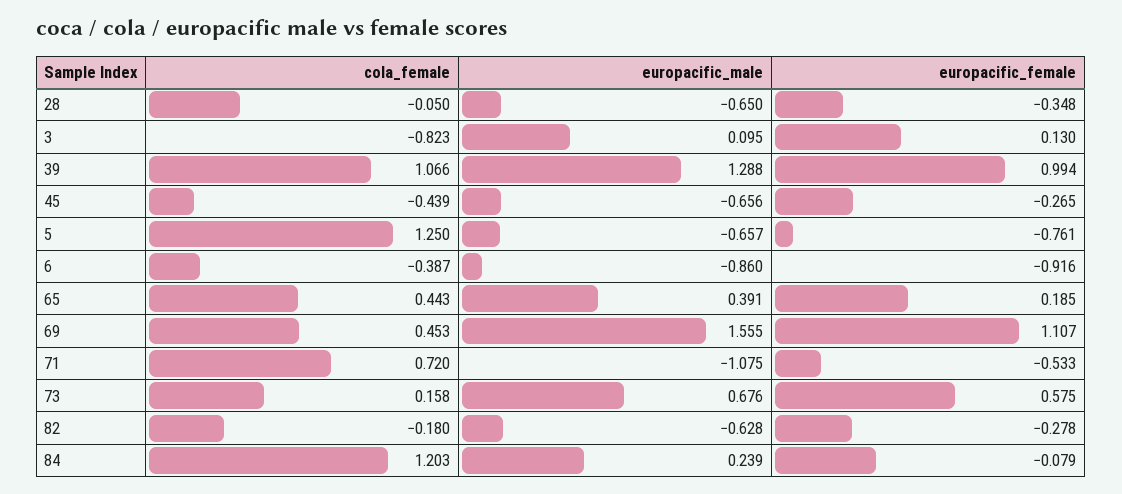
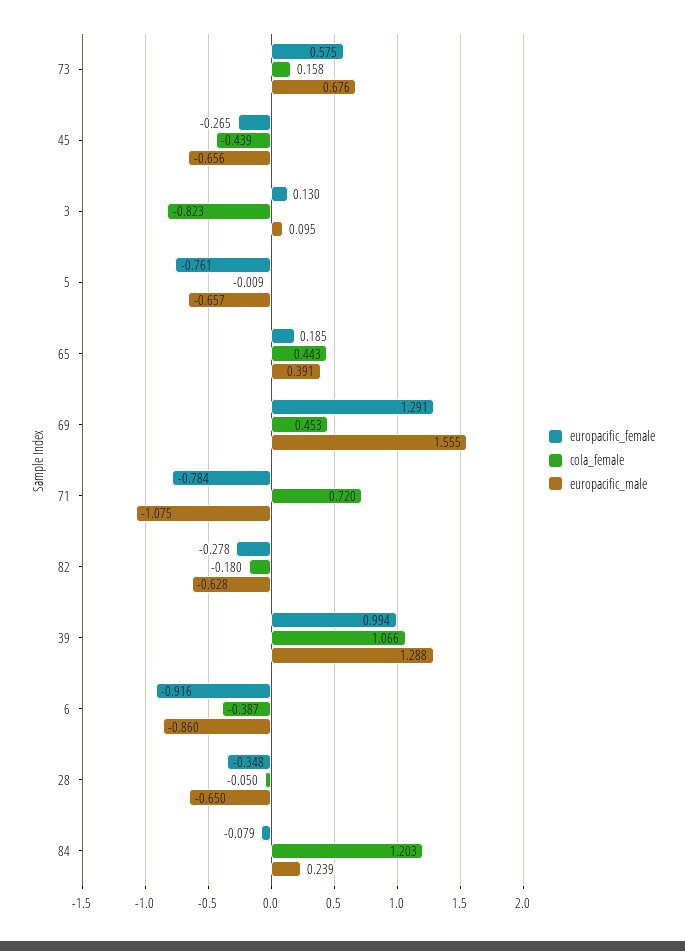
  {
    "cola_female": {
      "28": -0.05,
      "3": -0.823,
      "39": 1.066,
      "45": -0.439,
-     "5": 1.25,
+     "5": -0.009,
      "6": -0.387,
      "65": 0.443,
      "69": 0.453,
      "71": 0.72,
      "73": 0.158,
      "82": -0.18,
      "84": 1.203
    },
    "europacific_male": {
      "28": -0.65,
      "3": 0.095,
      "39": 1.288,
      "45": -0.656,
      "5": -0.657,
      "6": -0.86,
      "65": 0.391,
      "69": 1.555,
      "71": -1.075,
      "73": 0.676,
      "82": -0.628,
      "84": 0.239
    },
    "europacific_female": {
      "28": -0.348,
      "3": 0.13,
      "39": 0.994,
      "45": -0.265,
      "5": -0.761,
      "6": -0.916,
      "65": 0.185,
-     "69": 1.107,
+     "69": 1.291,
-     "71": -0.533,
+     "71": -0.784,
      "73": 0.575,
      "82": -0.278,
      "84": -0.079
    }
  }

